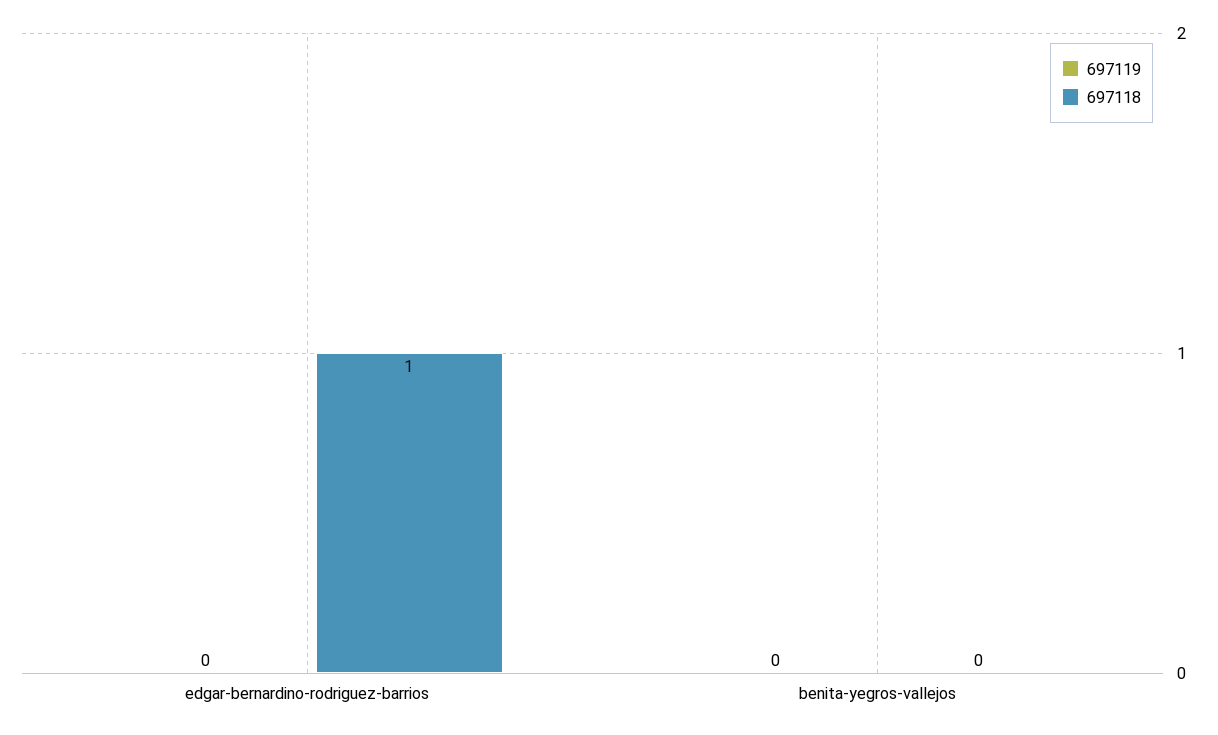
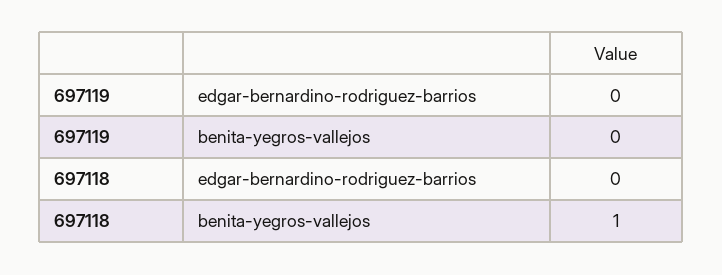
  {
    "697119": {
      "edgar-bernardino-rodriguez-barrios": 0,
      "benita-yegros-vallejos": 0
    },
    "697118": {
-     "edgar-bernardino-rodriguez-barrios": 1,
+     "edgar-bernardino-rodriguez-barrios": 0,
-     "benita-yegros-vallejos": 0
+     "benita-yegros-vallejos": 1
    }
  }

